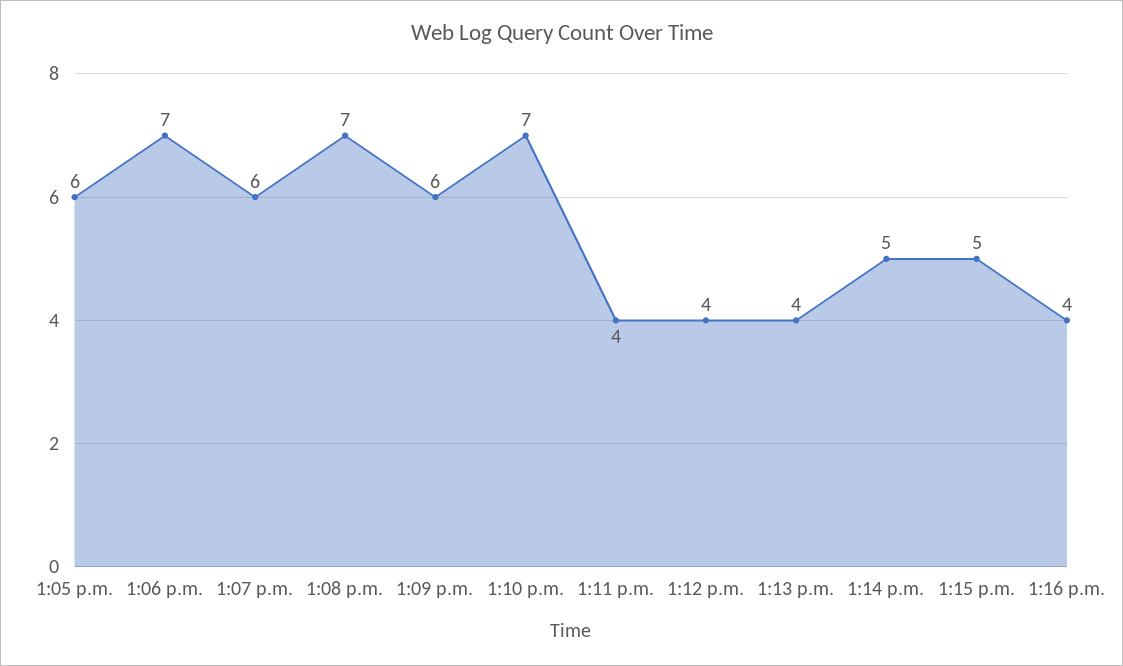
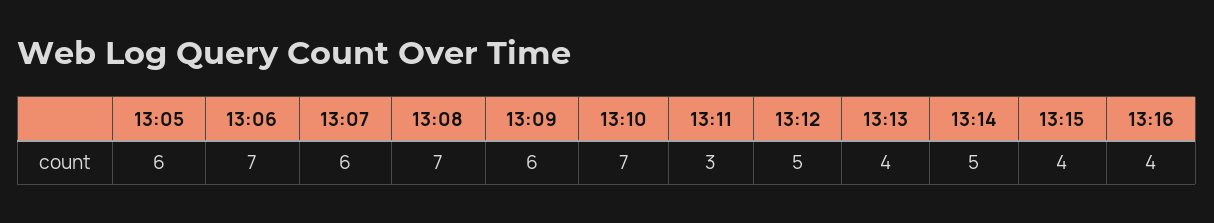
  {
    "1:05 p.m.": 6,
    "1:06 p.m.": 7,
    "1:07 p.m.": 6,
    "1:08 p.m.": 7,
    "1:09 p.m.": 6,
    "1:10 p.m.": 7,
-   "1:11 p.m.": 4,
+   "1:11 p.m.": 3,
-   "1:12 p.m.": 4,
+   "1:12 p.m.": 5,
    "1:13 p.m.": 4,
    "1:14 p.m.": 5,
-   "1:15 p.m.": 5,
+   "1:15 p.m.": 4,
    "1:16 p.m.": 4
  }

